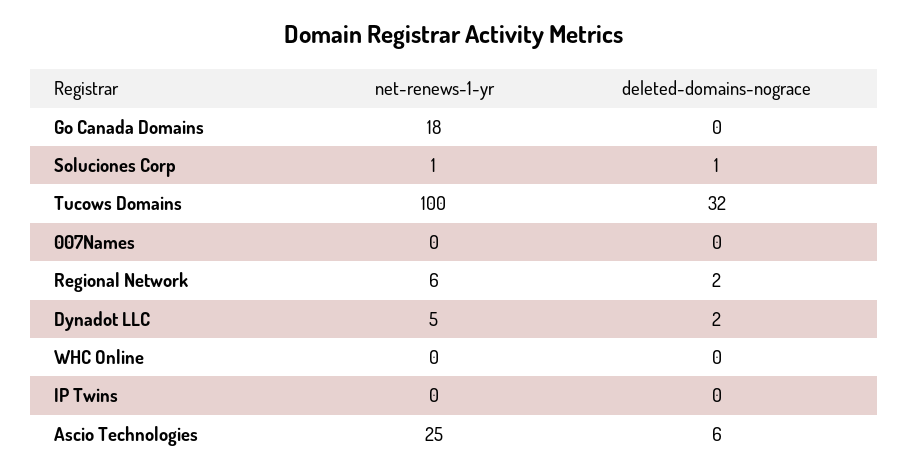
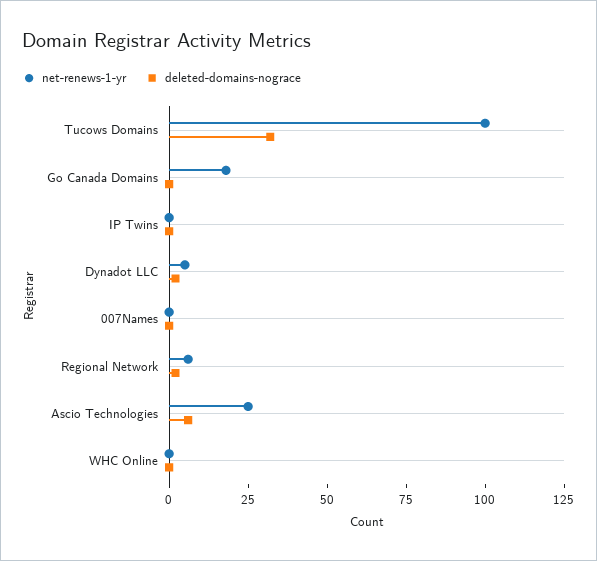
  {
    "net-renews-1-yr": {
      "Go Canada Domains": 18,
-     "Soluciones Corp": 1,
      "Tucows Domains": 100,
      "007Names": 0,
      "Regional Network": 6,
      "Dynadot LLC": 5,
      "WHC Online": 0,
      "IP Twins": 0,
      "Ascio Technologies": 25
    },
    "deleted-domains-nograce": {
      "Go Canada Domains": 0,
-     "Soluciones Corp": 1,
      "Tucows Domains": 32,
      "007Names": 0,
      "Regional Network": 2,
      "Dynadot LLC": 2,
      "WHC Online": 0,
      "IP Twins": 0,
      "Ascio Technologies": 6
    }
  }

